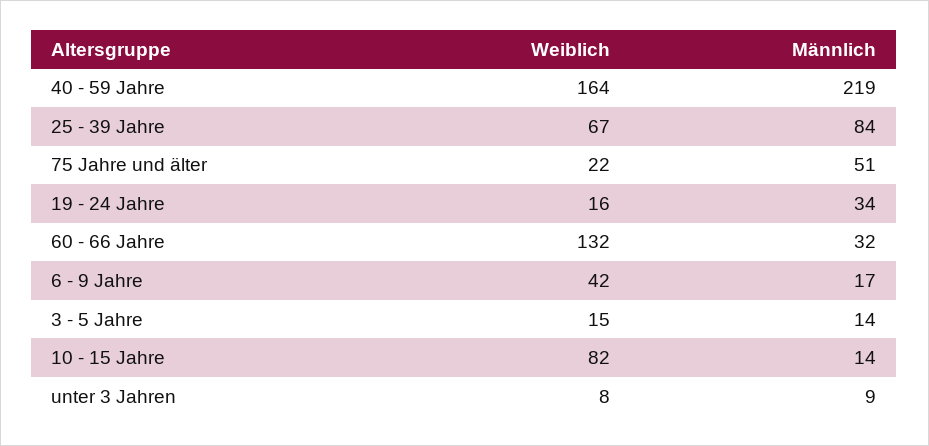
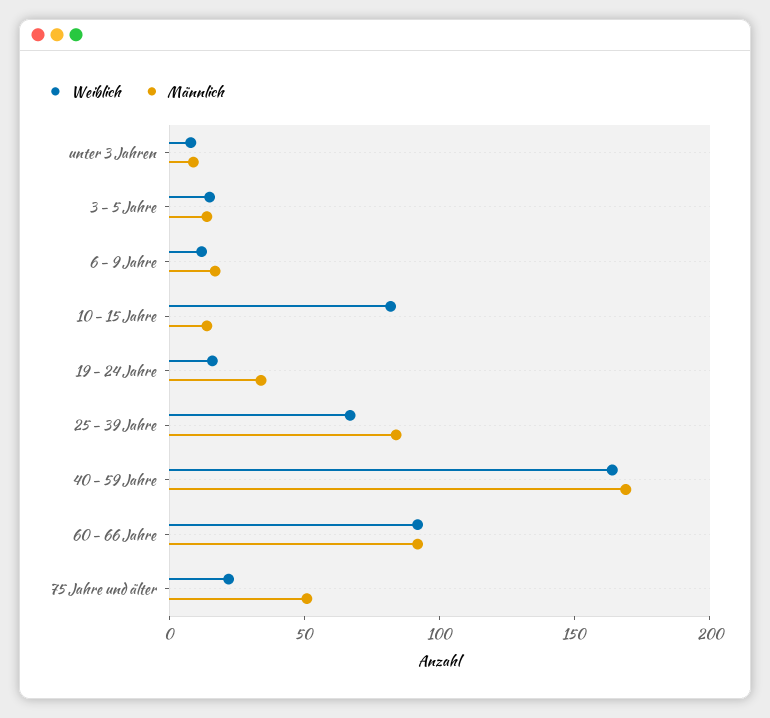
  {
    "Weiblich": {
      "40 - 59 Jahre": 164,
      "25 - 39 Jahre": 67,
      "75 Jahre und älter": 22,
      "19 - 24 Jahre": 16,
-     "60 - 66 Jahre": 132,
+     "60 - 66 Jahre": 90,
-     "6 - 9 Jahre": 42,
+     "6 - 9 Jahre": 10,
      "3 - 5 Jahre": 15,
      "10 - 15 Jahre": 82,
      "unter 3 Jahren": 8
    },
    "Männlich": {
-     "40 - 59 Jahre": 219,
+     "40 - 59 Jahre": 170,
      "25 - 39 Jahre": 84,
      "75 Jahre und älter": 51,
      "19 - 24 Jahre": 34,
-     "60 - 66 Jahre": 32,
+     "60 - 66 Jahre": 90,
      "6 - 9 Jahre": 17,
      "3 - 5 Jahre": 14,
      "10 - 15 Jahre": 14,
      "unter 3 Jahren": 9
    }
  }

